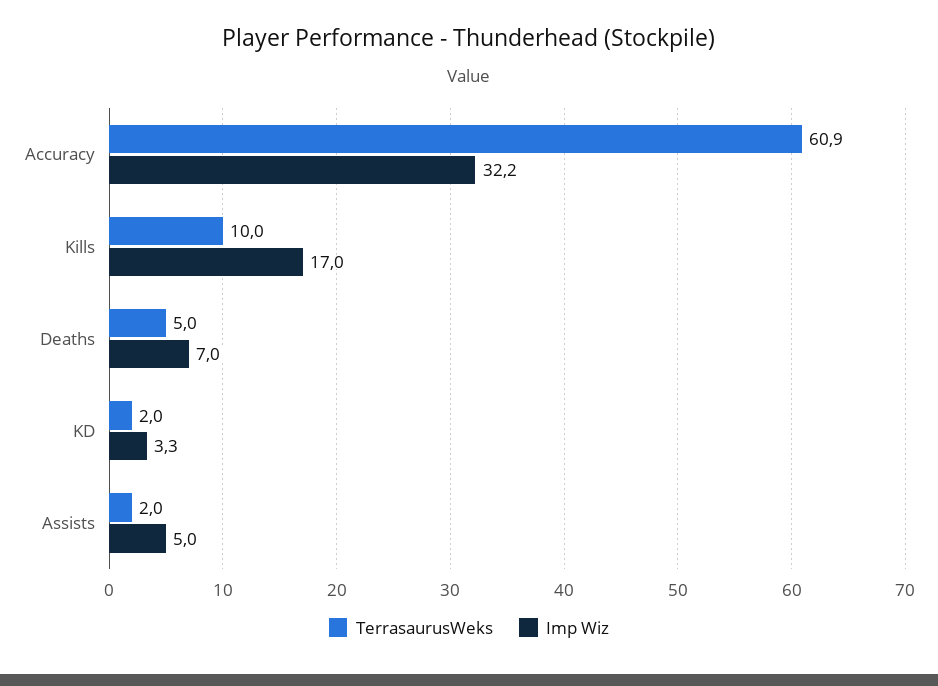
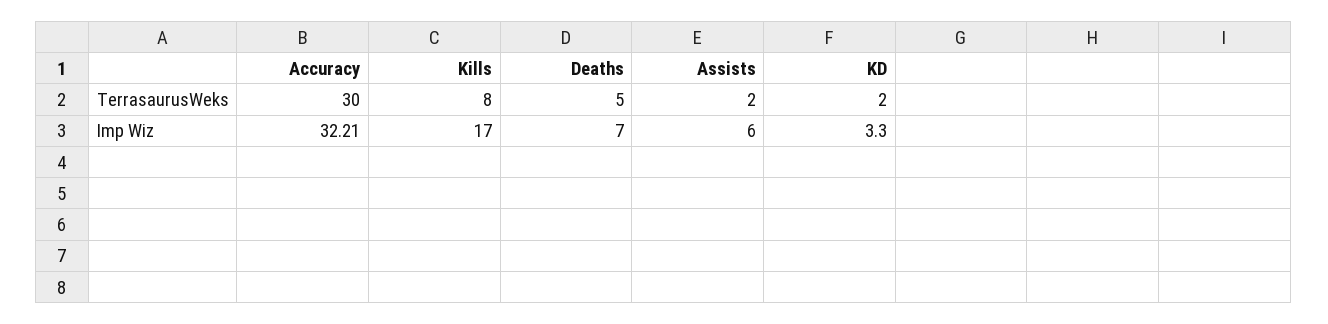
  {
    "TerrasaurusWeks": {
-     "Accuracy": 60.9,
+     "Accuracy": 30,
-     "Kills": 10,
+     "Kills": 8,
      "Deaths": 5,
      "KD": 2,
      "Assists": 2
    },
    "Imp Wiz": {
      "Accuracy": 32.21,
      "Kills": 17,
      "Deaths": 7,
      "KD": 3.3,
-     "Assists": 5
+     "Assists": 6
    }
  }

